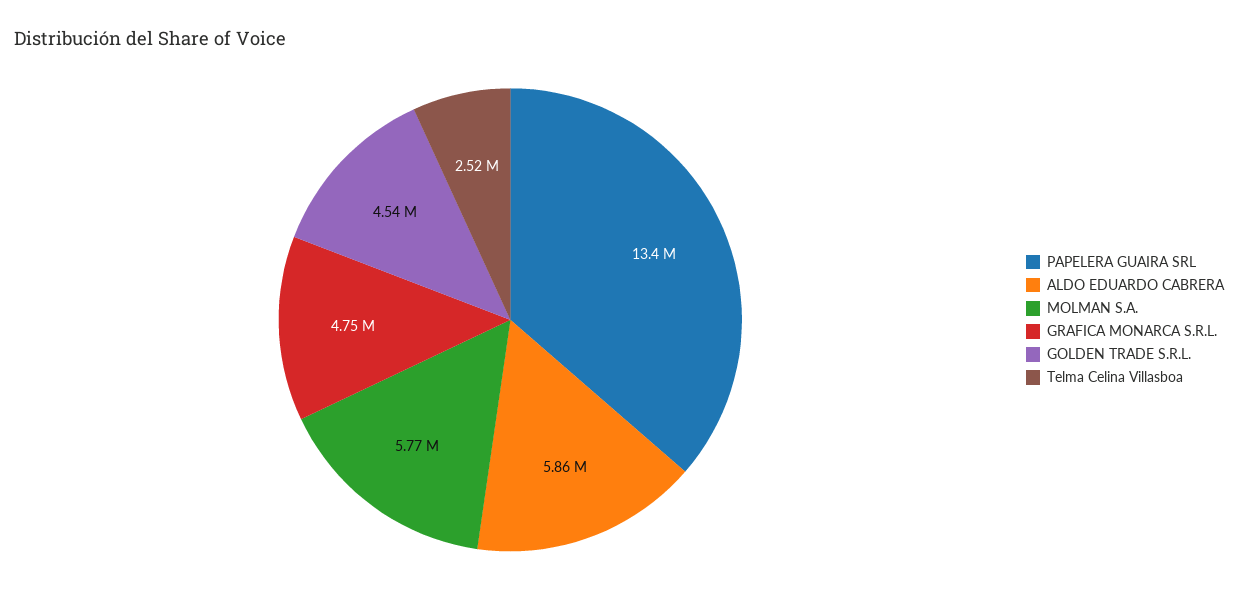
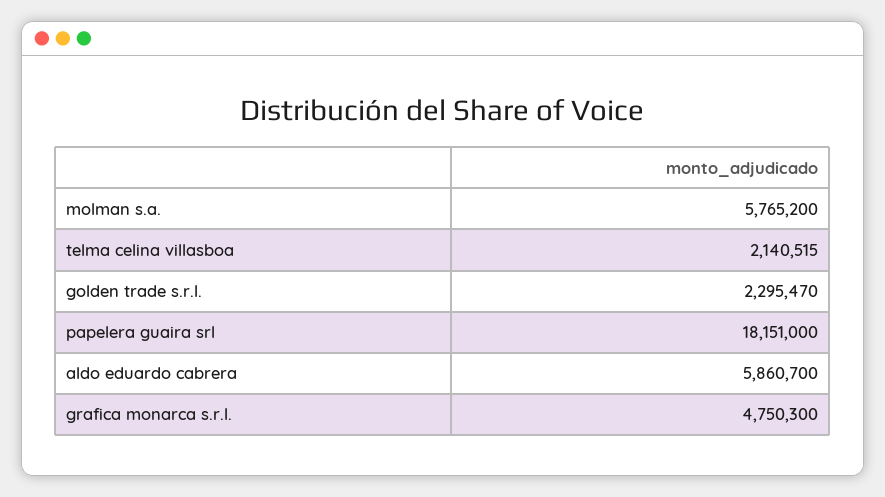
  {
-   "PAPELERA GUAIRA SRL": 13400000,
+   "PAPELERA GUAIRA SRL": 18151000,
    "ALDO EDUARDO CABRERA": 5860700,
    "MOLMAN S.A.": 5765200,
    "GRAFICA MONARCA S.R.L.": 4750300,
-   "GOLDEN TRADE S.R.L.": 4540000,
+   "GOLDEN TRADE S.R.L.": 2295470,
-   "Telma Celina Villasboa": 2520000
+   "Telma Celina Villasboa": 2140515
  }

